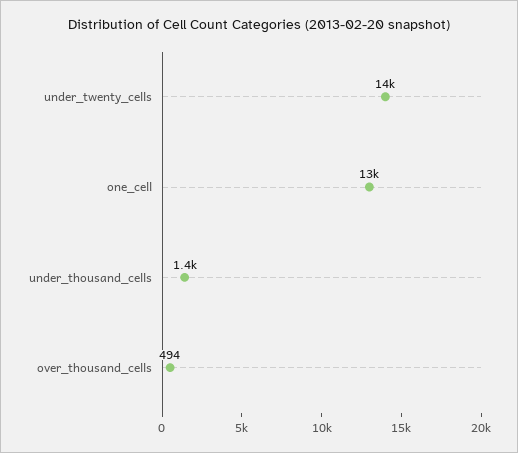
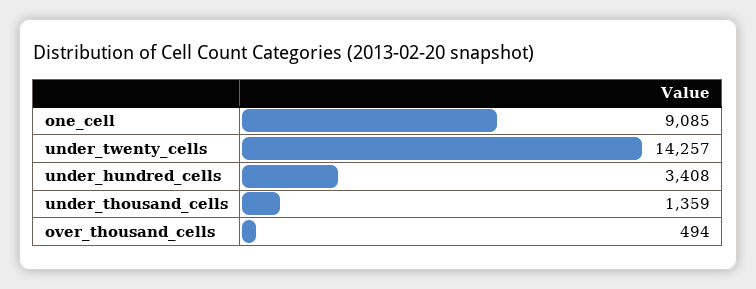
  {
    "under_twenty_cells": 14257,
-   "one_cell": 13000,
+   "one_cell": 9085,
    "under_thousand_cells": 1359,
-   "over_thousand_cells": 494
+   "over_thousand_cells": 494,
+   "under_hundred_cells": 3408
  }

